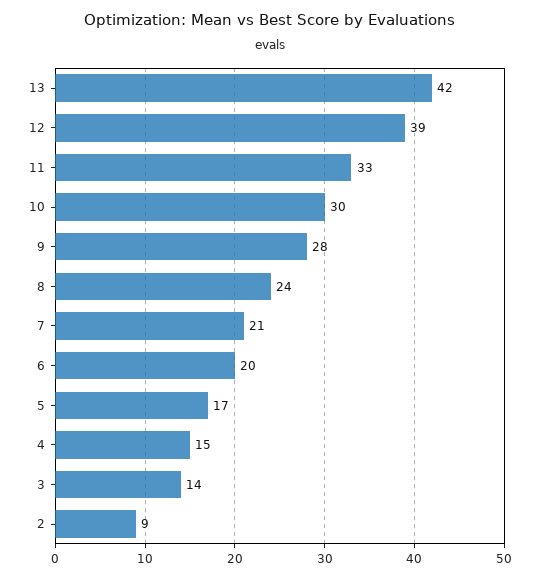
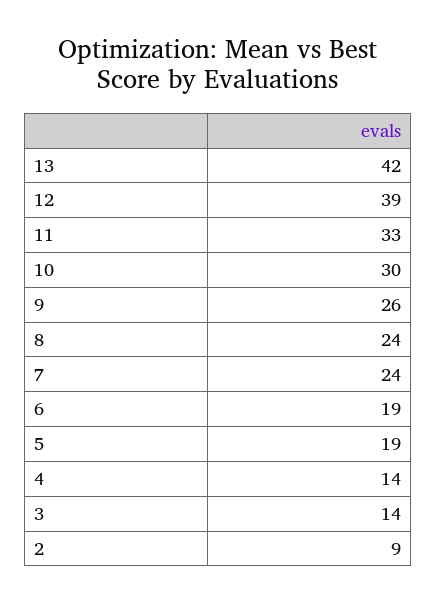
  {
    "13": 42,
    "12": 39,
    "11": 33,
    "10": 30,
-   "9": 28,
+   "9": 26,
    "8": 24,
-   "7": 21,
+   "7": 24,
-   "6": 20,
+   "6": 19,
-   "5": 17,
+   "5": 19,
-   "4": 15,
+   "4": 14,
    "3": 14,
    "2": 9
  }

